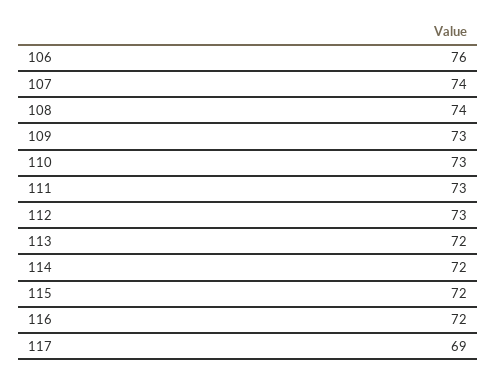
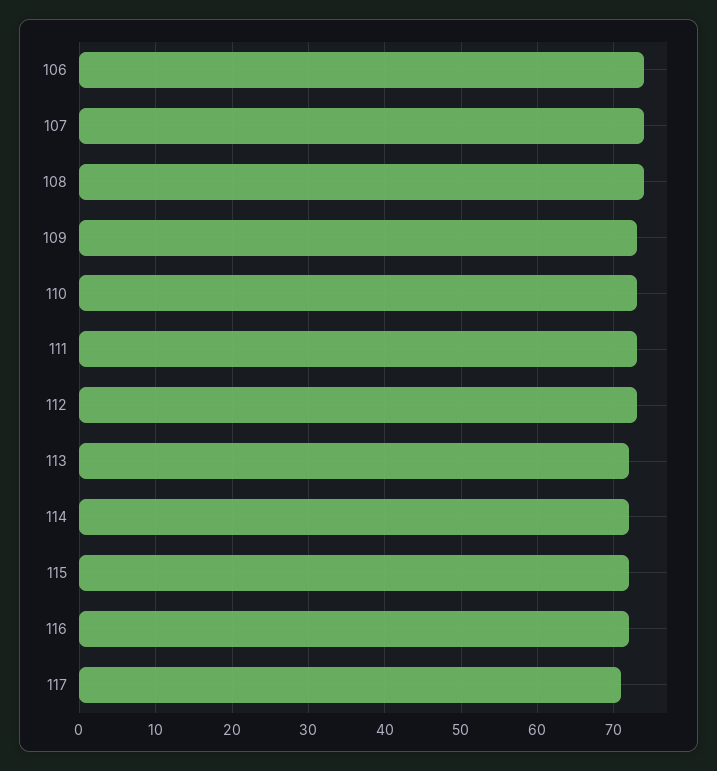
  {
-   "106": 76,
+   "106": 74,
    "107": 74,
    "108": 74,
    "109": 73,
    "110": 73,
    "111": 73,
    "112": 73,
    "113": 72,
    "114": 72,
    "115": 72,
    "116": 72,
-   "117": 69
+   "117": 71
  }

